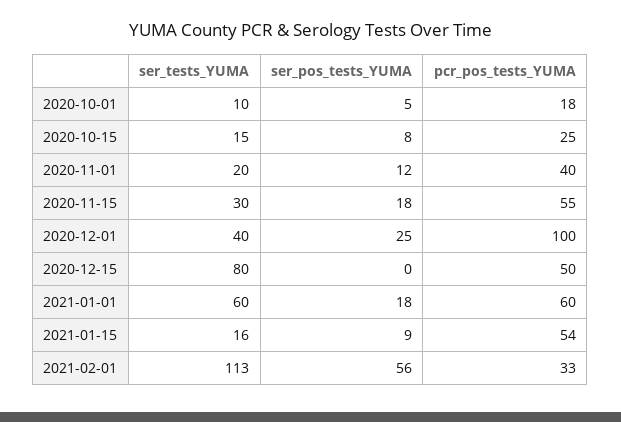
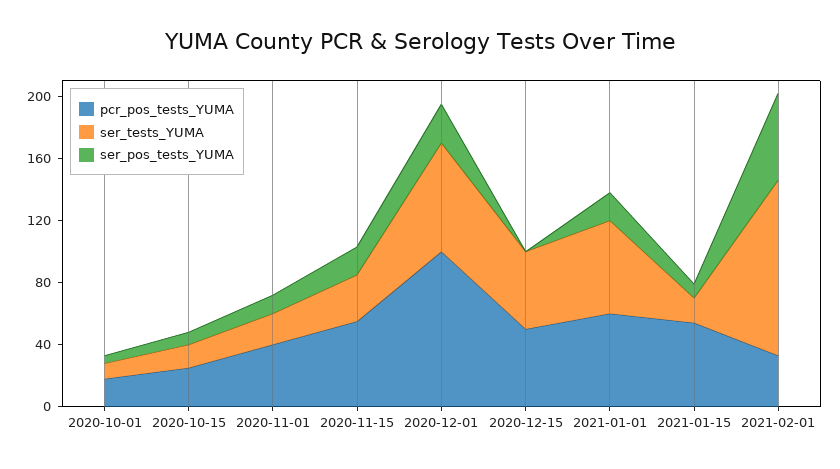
  {
    "ser_tests_YUMA": {
      "2020-10-01": 10,
      "2020-10-15": 15,
      "2020-11-01": 20,
      "2020-11-15": 30,
-     "2020-12-01": 40,
+     "2020-12-01": 70,
-     "2020-12-15": 80,
+     "2020-12-15": 50,
      "2021-01-01": 60,
      "2021-01-15": 16,
      "2021-02-01": 113
    },
    "ser_pos_tests_YUMA": {
      "2020-10-01": 5,
      "2020-10-15": 8,
      "2020-11-01": 12,
      "2020-11-15": 18,
      "2020-12-01": 25,
      "2020-12-15": 0,
      "2021-01-01": 18,
      "2021-01-15": 9,
      "2021-02-01": 56
    },
    "pcr_pos_tests_YUMA": {
      "2020-10-01": 18,
      "2020-10-15": 25,
      "2020-11-01": 40,
      "2020-11-15": 55,
      "2020-12-01": 100,
      "2020-12-15": 50,
      "2021-01-01": 60,
      "2021-01-15": 54,
      "2021-02-01": 33
    }
  }

